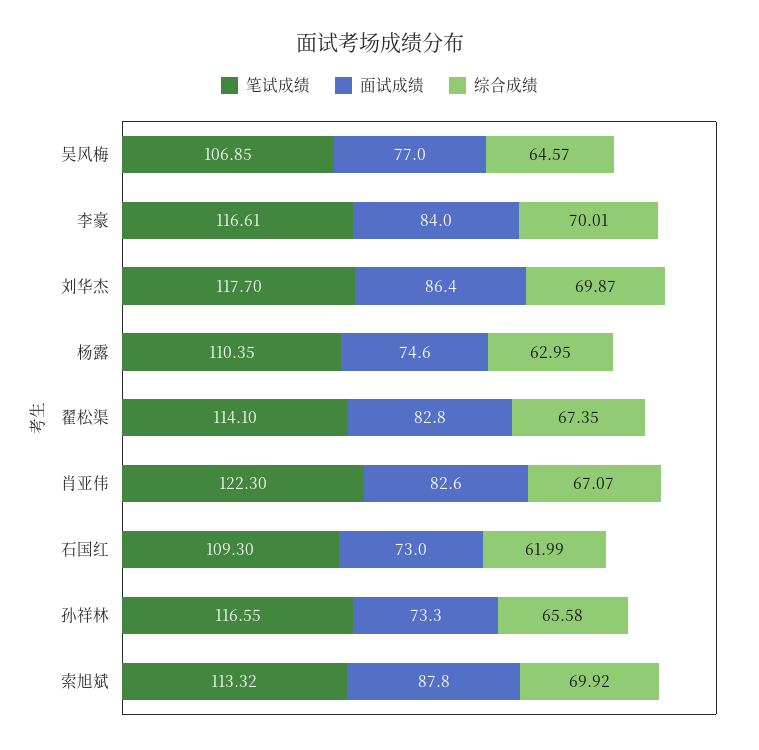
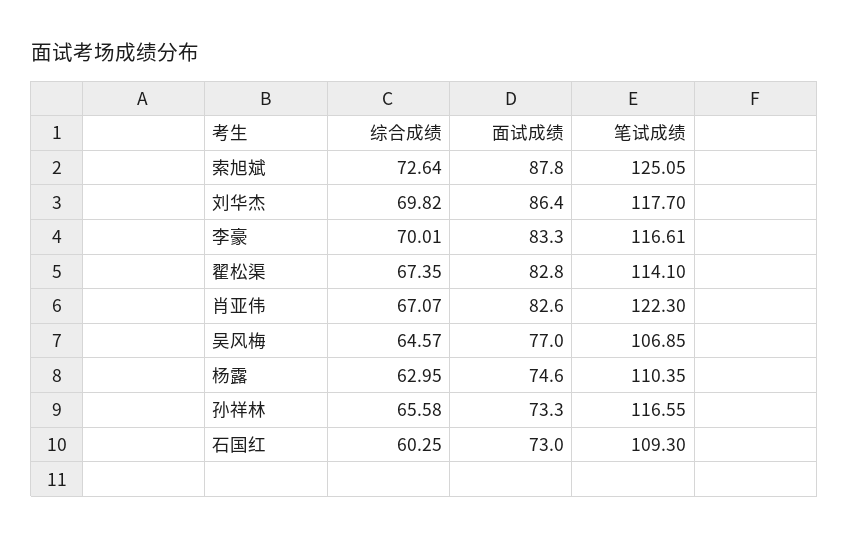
  {
    "笔试成绩": {
      "吴风梅": 106.85,
      "李豪": 116.61,
      "刘华杰": 117.7,
      "杨露": 110.35,
      "翟松渠": 114.1,
      "肖亚伟": 122.3,
      "石国红": 109.3,
      "孙祥林": 116.55,
-     "索旭斌": 113.32
+     "索旭斌": 125.05
    },
    "面试成绩": {
      "吴风梅": 77,
-     "李豪": 84,
+     "李豪": 83.3,
      "刘华杰": 86.4,
      "杨露": 74.6,
      "翟松渠": 82.8,
      "肖亚伟": 82.6,
      "石国红": 73,
      "孙祥林": 73.3,
      "索旭斌": 87.8
    },
    "综合成绩": {
      "吴风梅": 64.57,
      "李豪": 70.01,
-     "刘华杰": 69.87,
+     "刘华杰": 69.82,
      "杨露": 62.95,
      "翟松渠": 67.35,
      "肖亚伟": 67.07,
-     "石国红": 61.99,
+     "石国红": 60.25,
      "孙祥林": 65.58,
-     "索旭斌": 69.92
+     "索旭斌": 72.64
    }
  }

